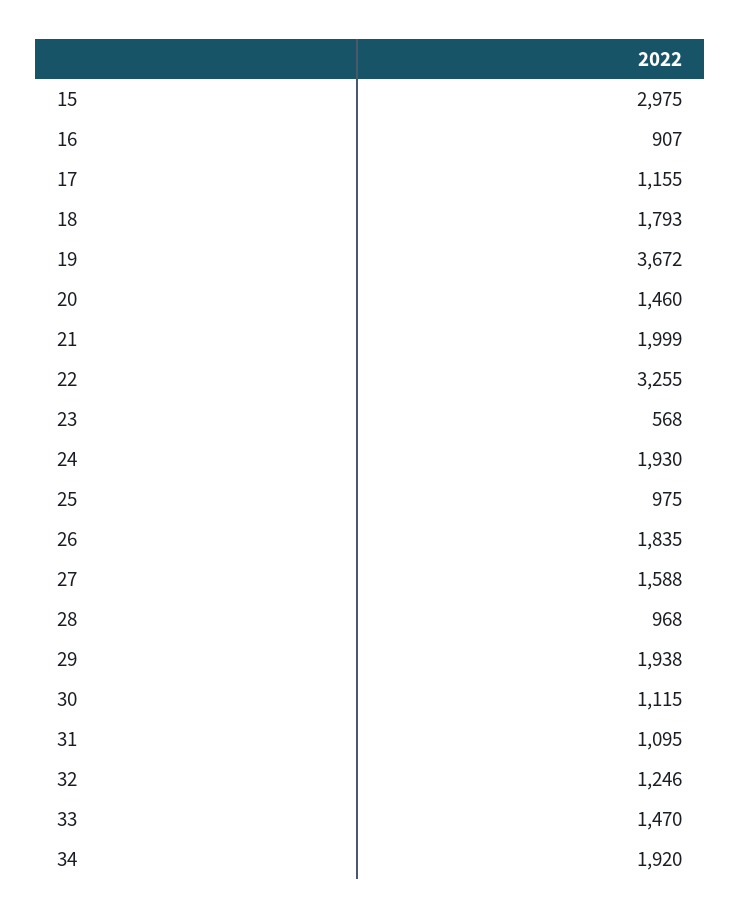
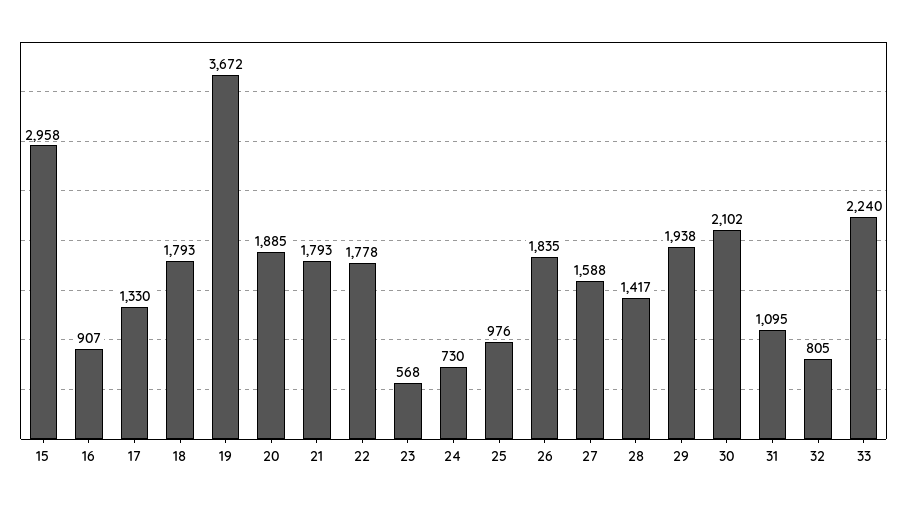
  {
-   "15": 2975,
+   "15": 2958,
    "16": 907,
-   "17": 1155,
+   "17": 1330,
    "18": 1793,
    "19": 3672,
-   "20": 1460,
+   "20": 1885,
-   "21": 1999,
+   "21": 1793,
-   "22": 3255,
+   "22": 1778,
    "23": 568,
-   "24": 1930,
+   "24": 730,
-   "25": 975,
+   "25": 976,
    "26": 1835,
    "27": 1588,
-   "28": 968,
+   "28": 1417,
    "29": 1938,
-   "30": 1115,
+   "30": 2102,
    "31": 1095,
-   "32": 1246,
+   "32": 805,
-   "33": 1470,
+   "33": 2240
-   "34": 1920
  }

